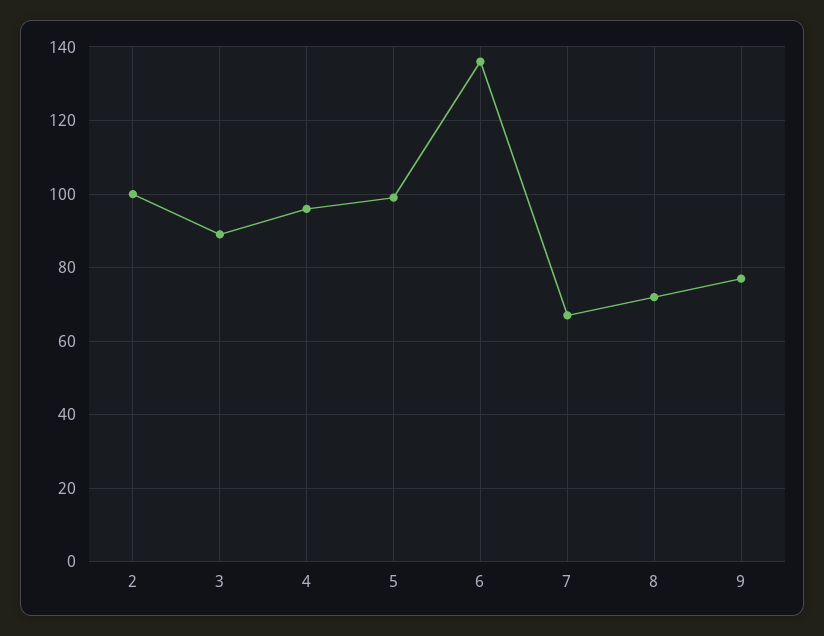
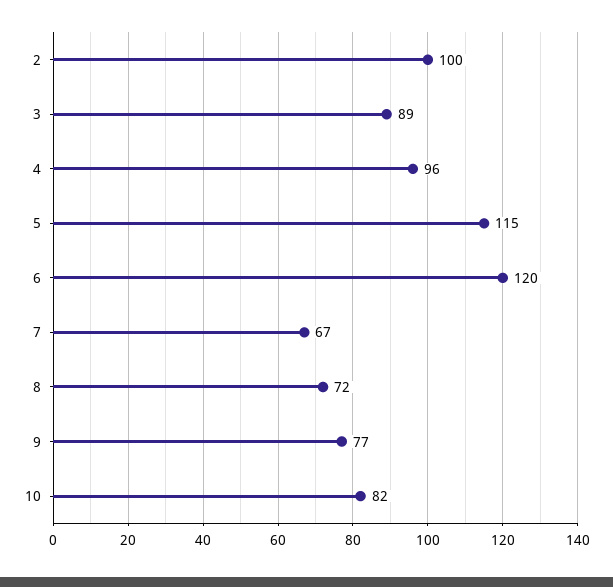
  {
    "2": 100,
    "3": 89,
    "4": 96,
-   "5": 100,
+   "5": 115,
-   "6": 135,
+   "6": 120,
    "7": 67,
    "8": 72,
-   "9": 77
+   "9": 77,
+   "10": 82
  }

